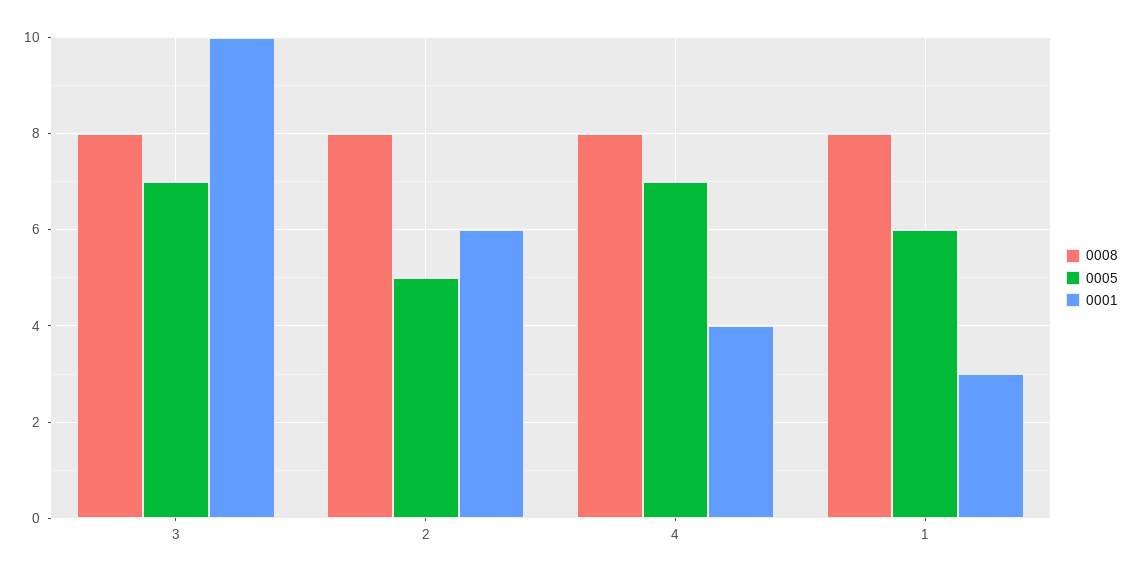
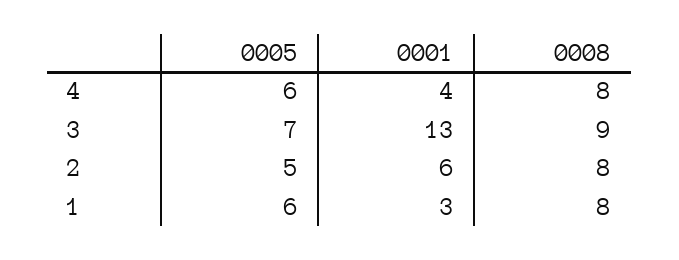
  {
    "0008": {
-     "3": 8,
+     "3": 9,
      "2": 8,
      "4": 8,
      "1": 8
    },
    "0005": {
      "3": 7,
      "2": 5,
-     "4": 7,
+     "4": 6,
      "1": 6
    },
    "0001": {
-     "3": 10,
+     "3": 13,
      "2": 6,
      "4": 4,
      "1": 3
    }
  }

